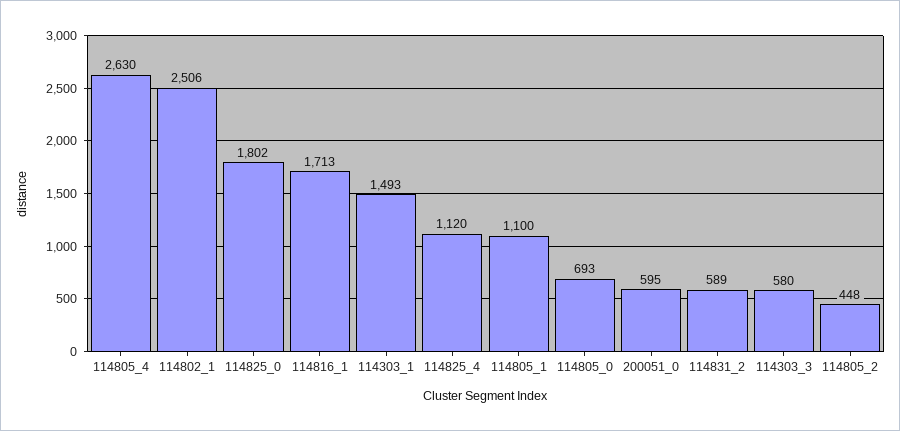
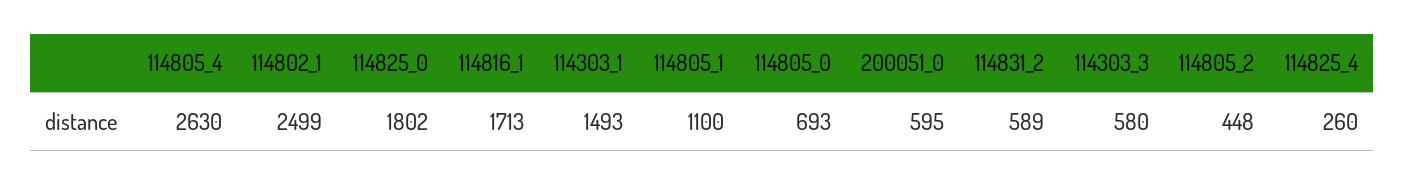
  {
    "114805_4": 2630,
-   "114802_1": 2506,
+   "114802_1": 2499,
    "114825_0": 1802,
    "114816_1": 1713,
    "114303_1": 1493,
-   "114825_4": 1120,
+   "114825_4": 260,
    "114805_1": 1100,
    "114805_0": 693,
    "200051_0": 595,
    "114831_2": 589,
    "114303_3": 580,
    "114805_2": 448
  }

